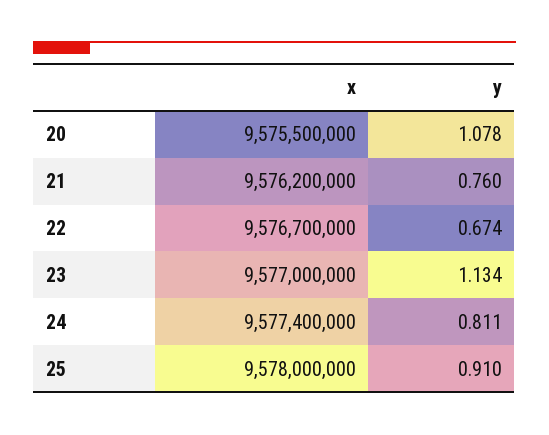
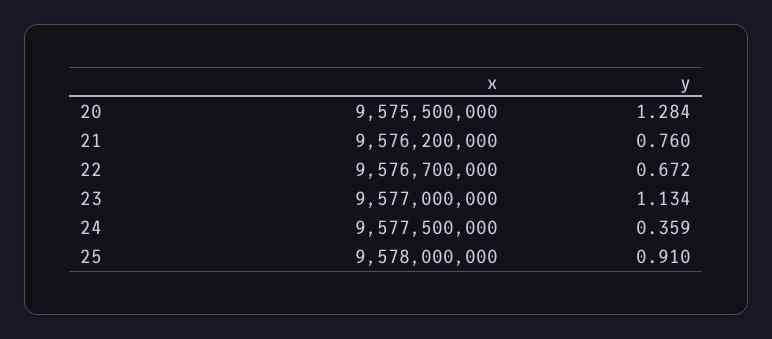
  {
    "x": {
      "20": 9575500000,
      "21": 9576200000,
      "22": 9576700000,
      "23": 9577000000,
-     "24": 9577400000,
+     "24": 9577500000,
      "25": 9578000000
    },
    "y": {
-     "20": 1.078,
+     "20": 1.284,
      "21": 0.76,
-     "22": 0.674,
+     "22": 0.672,
      "23": 1.134,
-     "24": 0.811,
+     "24": 0.359,
      "25": 0.91
    }
  }

